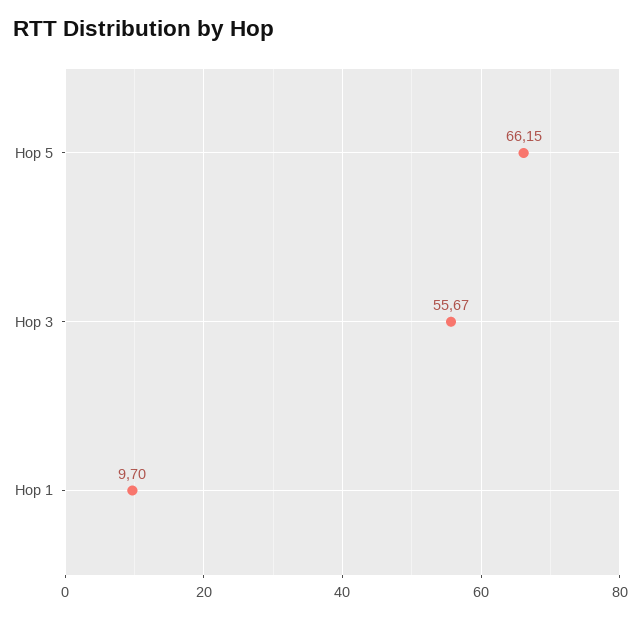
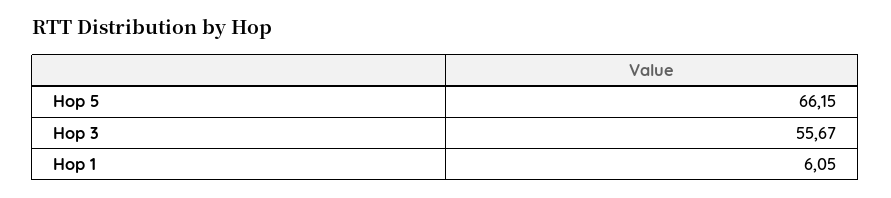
  {
    "Hop 5": 66.15,
    "Hop 3": 55.67,
-   "Hop 1": 9.7
+   "Hop 1": 6.05
  }

